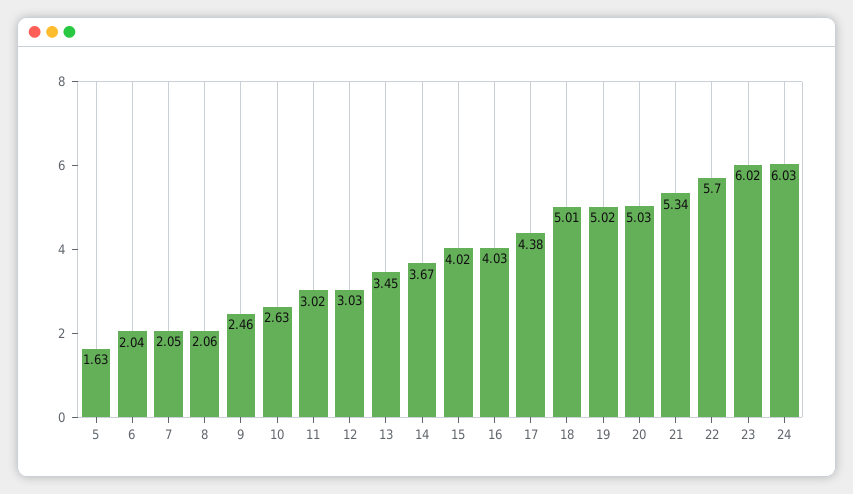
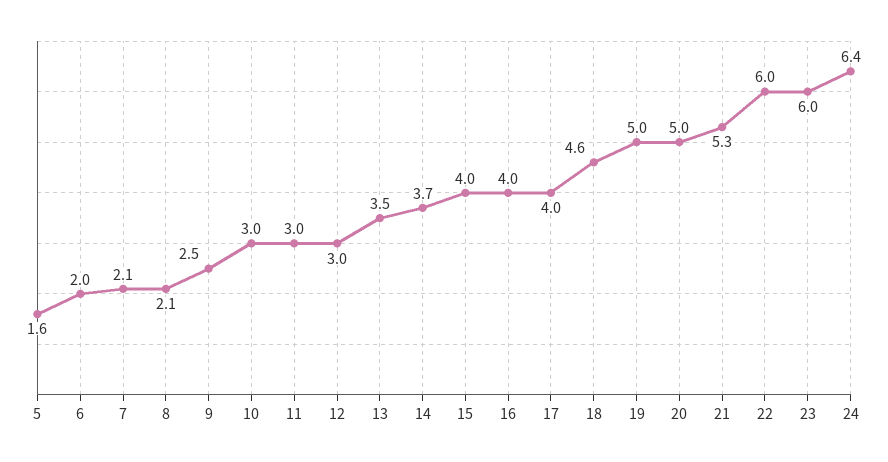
  {
    "5": 1.63,
    "6": 2.04,
    "7": 2.05,
    "8": 2.06,
    "9": 2.46,
-   "10": 2.63,
+   "10": 3,
    "11": 3.02,
    "12": 3.03,
    "13": 3.45,
    "14": 3.67,
    "15": 4.02,
    "16": 4.03,
-   "17": 4.38,
+   "17": 4,
-   "18": 5.01,
+   "18": 4.6,
    "19": 5.02,
    "20": 5.03,
    "21": 5.34,
-   "22": 5.7,
+   "22": 6,
    "23": 6.02,
-   "24": 6.03
+   "24": 6.4
  }

